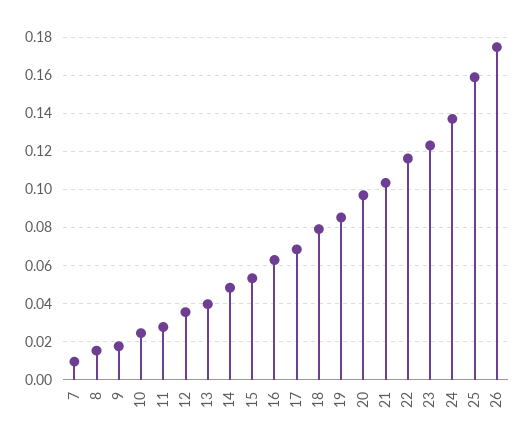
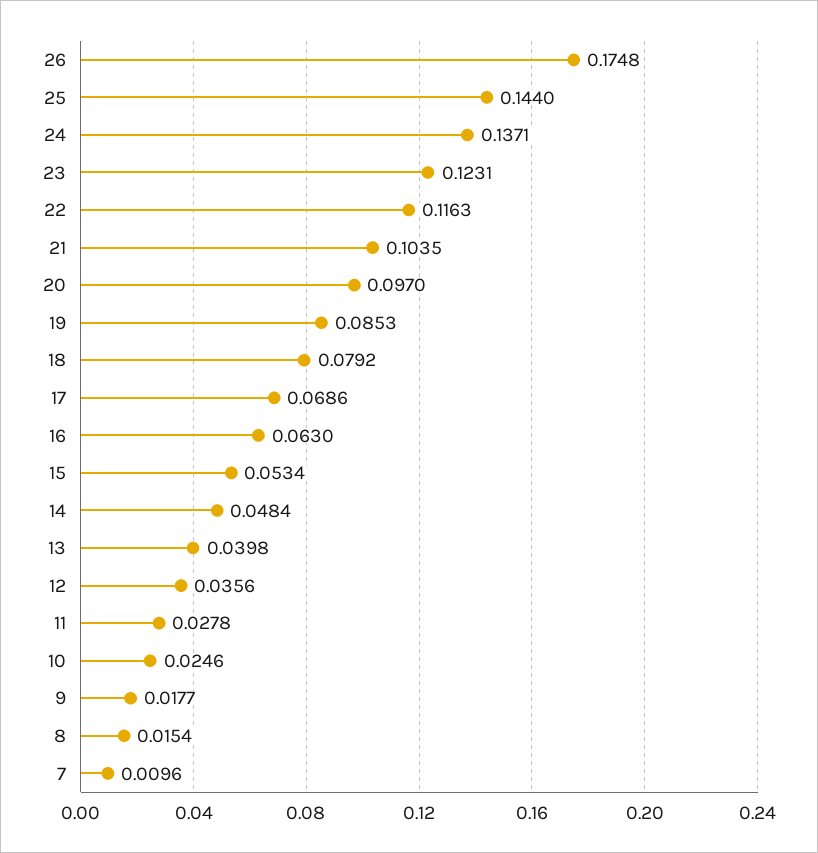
  {
    "7": 0.0096,
    "8": 0.0154,
    "9": 0.0177,
    "10": 0.0246,
    "11": 0.0278,
    "12": 0.0356,
    "13": 0.0398,
    "14": 0.0484,
    "15": 0.0534,
    "16": 0.063,
    "17": 0.0686,
    "18": 0.0792,
    "19": 0.0853,
    "20": 0.097,
    "21": 0.1035,
    "22": 0.1163,
    "23": 0.1231,
    "24": 0.1371,
-   "25": 0.16,
+   "25": 0.144,
    "26": 0.1748
  }

